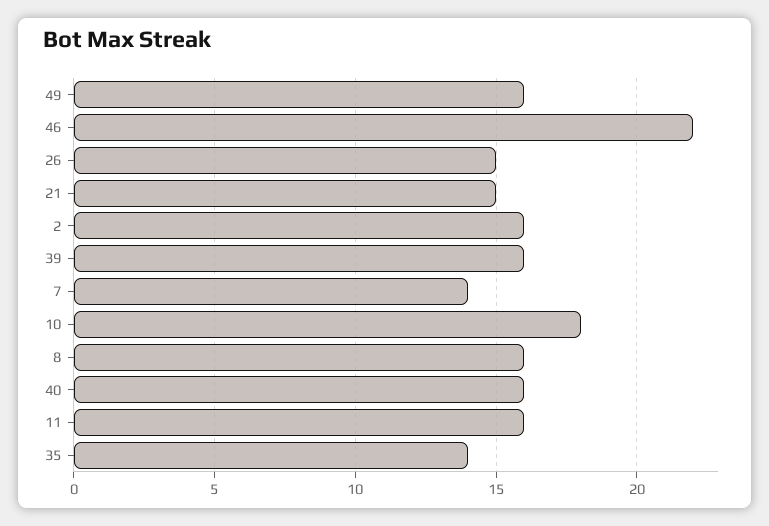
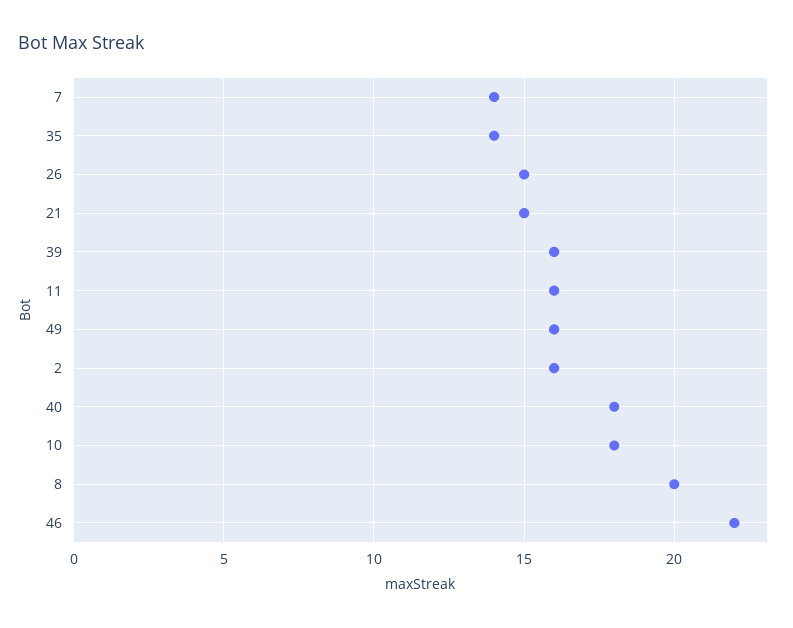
  {
    "49": 16,
    "46": 22,
    "26": 15,
    "21": 15,
    "2": 16,
    "39": 16,
    "7": 14,
    "10": 18,
-   "8": 16,
+   "8": 20,
-   "40": 16,
+   "40": 18,
    "11": 16,
    "35": 14
  }

